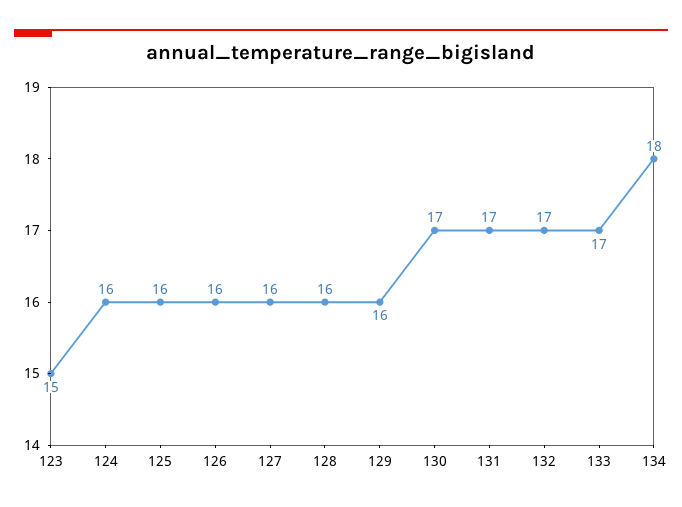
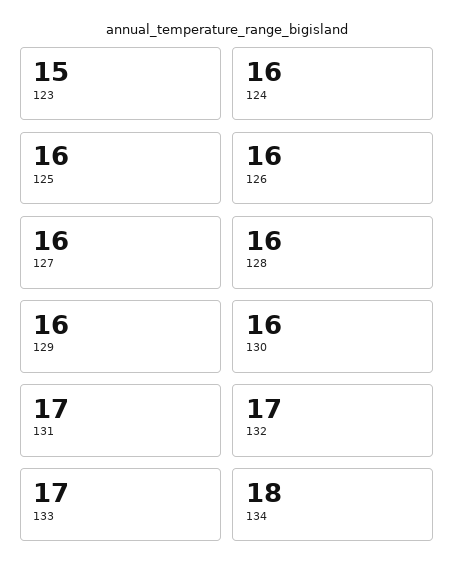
  {
    "123": 15,
    "124": 16,
    "125": 16,
    "126": 16,
    "127": 16,
    "128": 16,
    "129": 16,
-   "130": 17,
+   "130": 16,
    "131": 17,
    "132": 17,
    "133": 17,
    "134": 18
  }

